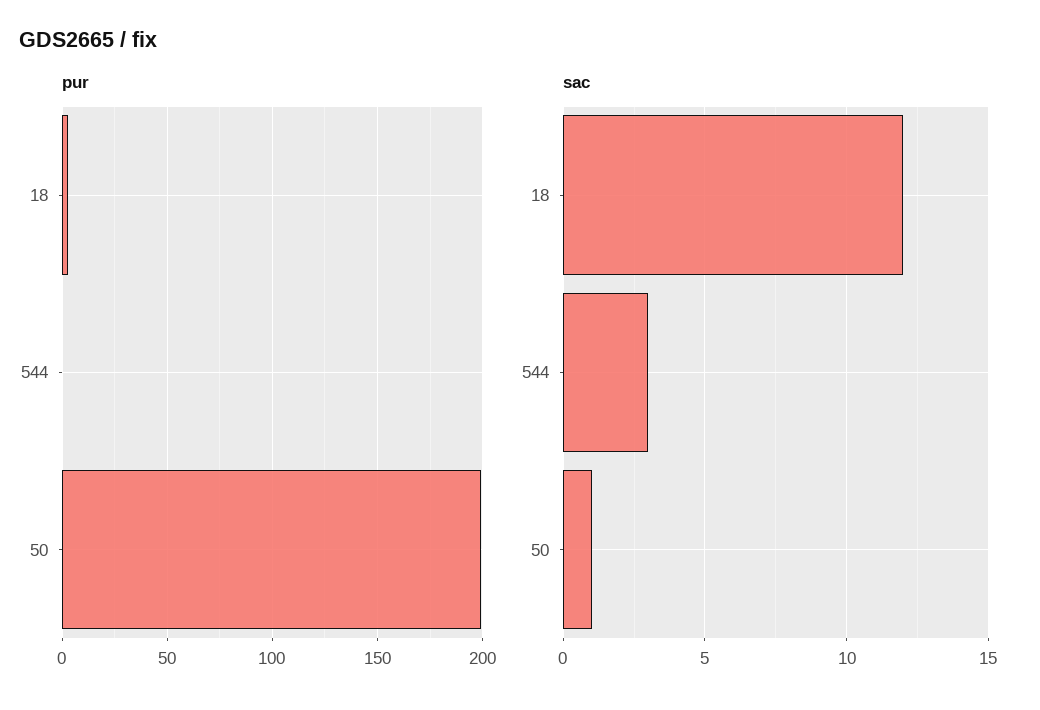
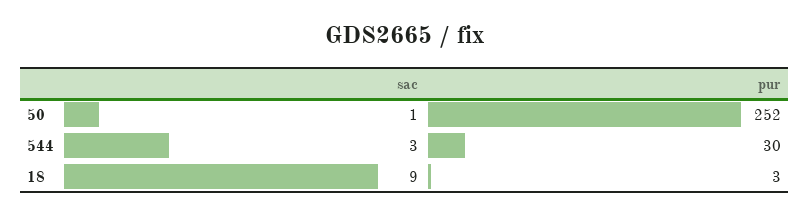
  {
    "pur": {
      "18": 3,
-     "544": 0,
+     "544": 30,
-     "50": 200
+     "50": 252
    },
    "sac": {
-     "18": 12,
+     "18": 9,
      "544": 3,
      "50": 1
    }
  }

